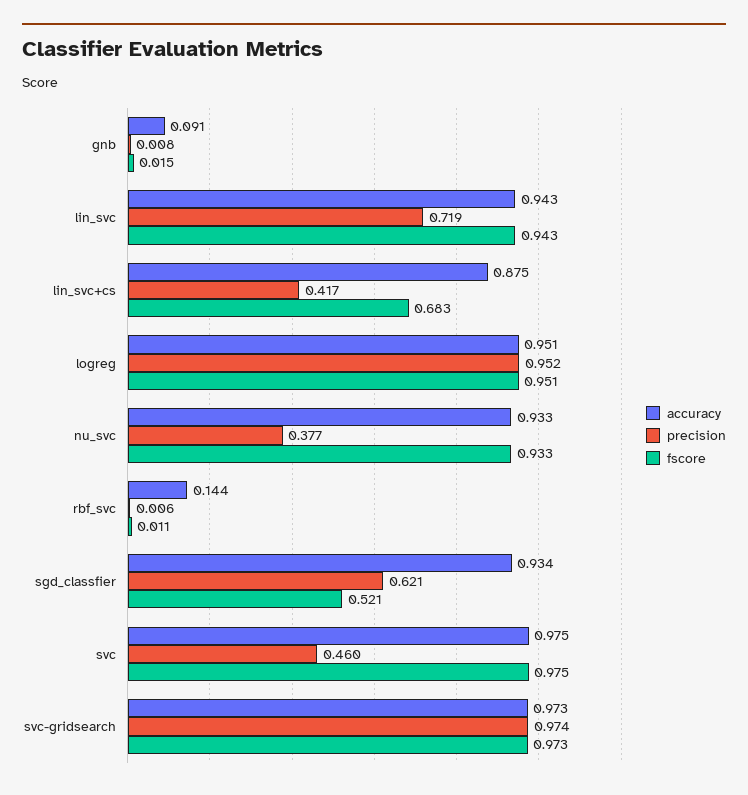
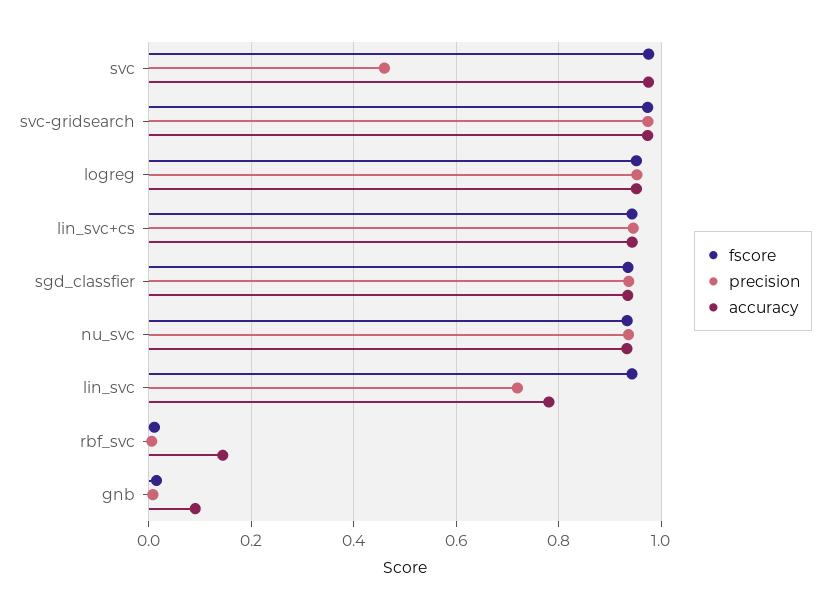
  {
    "accuracy": {
      "gnb": 0.091,
-     "lin_svc": 0.943,
+     "lin_svc": 0.78,
-     "lin_svc+cs": 0.875,
+     "lin_svc+cs": 0.94,
      "logreg": 0.951,
      "nu_svc": 0.933,
      "rbf_svc": 0.144,
      "sgd_classfier": 0.934,
      "svc": 0.975,
      "svc-gridsearch": 0.973
    },
    "precision": {
      "gnb": 0.008,
      "lin_svc": 0.719,
-     "lin_svc+cs": 0.417,
+     "lin_svc+cs": 0.94,
      "logreg": 0.952,
-     "nu_svc": 0.377,
+     "nu_svc": 0.94,
      "rbf_svc": 0.006,
-     "sgd_classfier": 0.621,
+     "sgd_classfier": 0.94,
      "svc": 0.46,
      "svc-gridsearch": 0.974
    },
    "fscore": {
      "gnb": 0.015,
      "lin_svc": 0.943,
-     "lin_svc+cs": 0.683,
+     "lin_svc+cs": 0.94,
      "logreg": 0.951,
      "nu_svc": 0.933,
      "rbf_svc": 0.011,
-     "sgd_classfier": 0.521,
+     "sgd_classfier": 0.94,
      "svc": 0.975,
      "svc-gridsearch": 0.973
    }
  }

